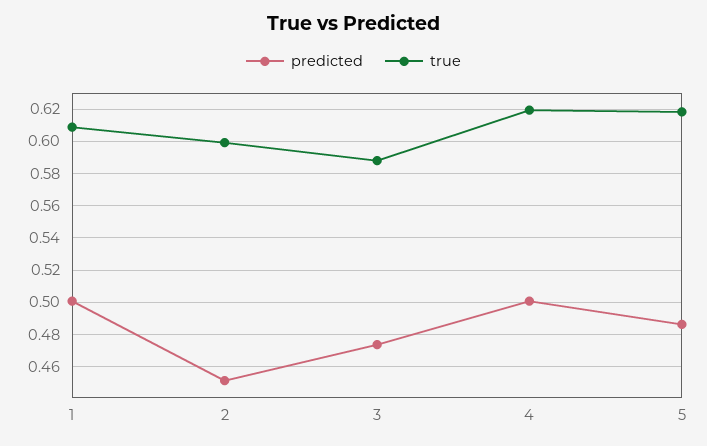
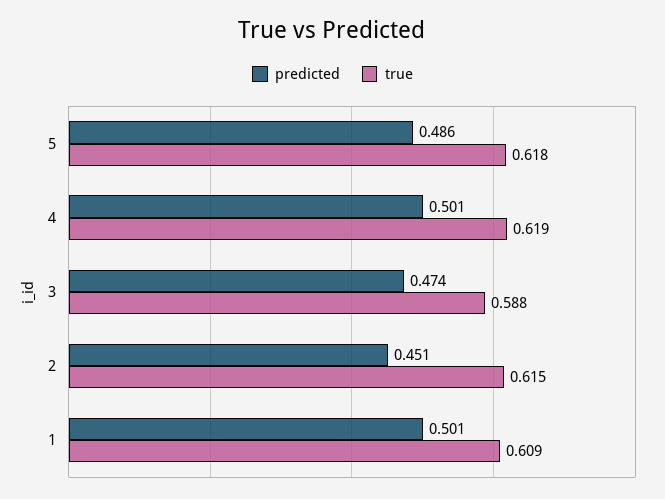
  {
    "predicted": {
      "1": 0.501,
      "2": 0.451,
      "3": 0.474,
      "4": 0.501,
      "5": 0.486
    },
    "true": {
      "1": 0.609,
-     "2": 0.6,
+     "2": 0.615,
      "3": 0.588,
      "4": 0.619,
      "5": 0.618
    }
  }

